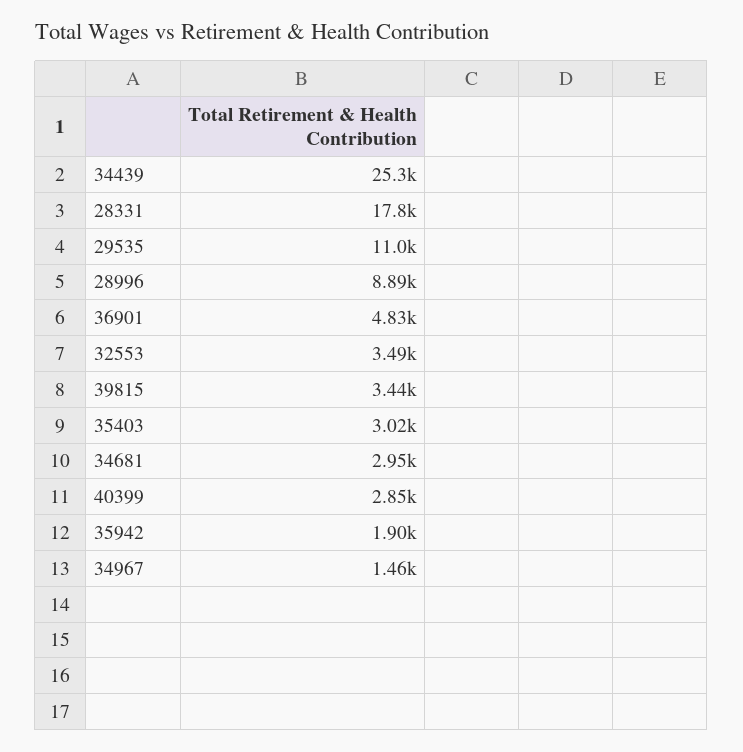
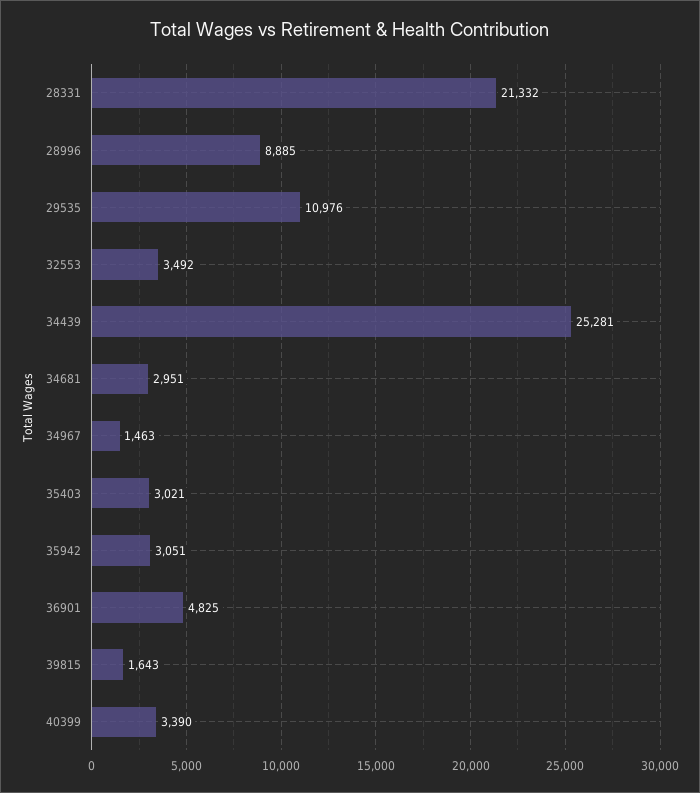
  {
    "34439": 25281,
-   "28331": 17800,
+   "28331": 21332,
    "29535": 10976,
    "28996": 8885,
    "36901": 4825,
    "32553": 3492,
-   "39815": 3440,
+   "39815": 1643,
    "35403": 3021,
    "34681": 2951,
-   "40399": 2850,
+   "40399": 3390,
-   "35942": 1900,
+   "35942": 3051,
    "34967": 1463
  }

